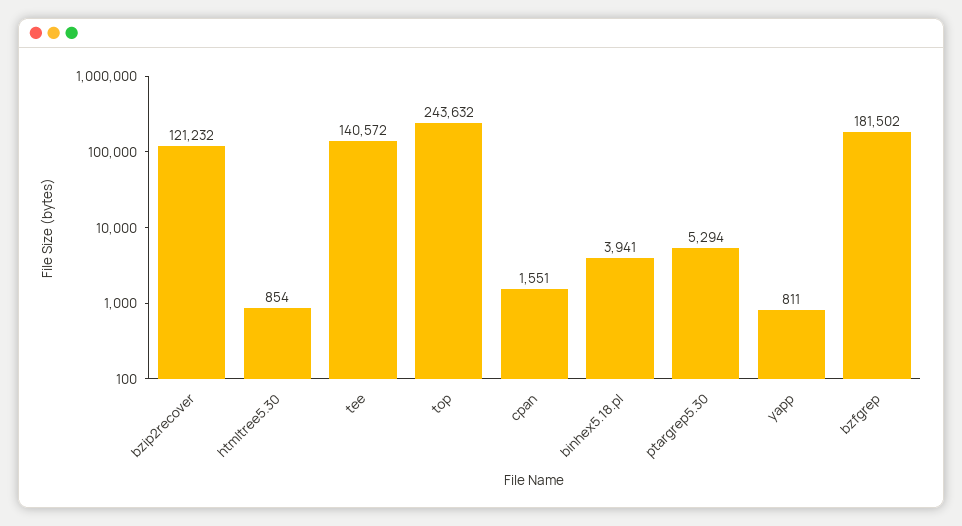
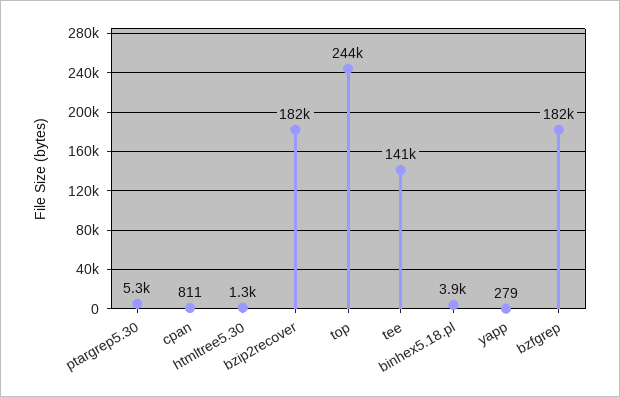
  {
-   "bzip2recover": 121232,
+   "bzip2recover": 182000,
-   "htmltree5.30": 854,
+   "htmltree5.30": 1300,
    "tee": 140572,
    "top": 243632,
-   "cpan": 1551,
+   "cpan": 811,
    "binhex5.18.pl": 3941,
    "ptargrep5.30": 5294,
-   "yapp": 811,
+   "yapp": 279,
    "bzfgrep": 181502
  }

